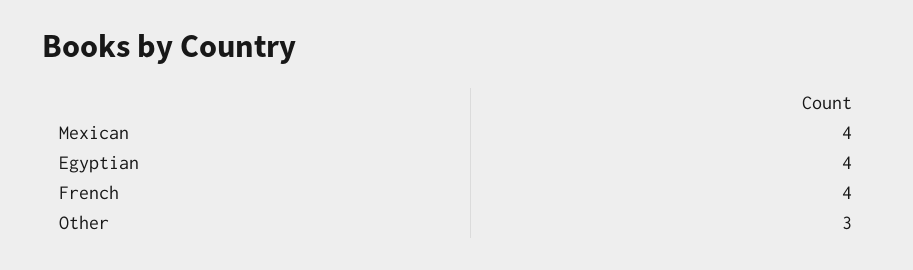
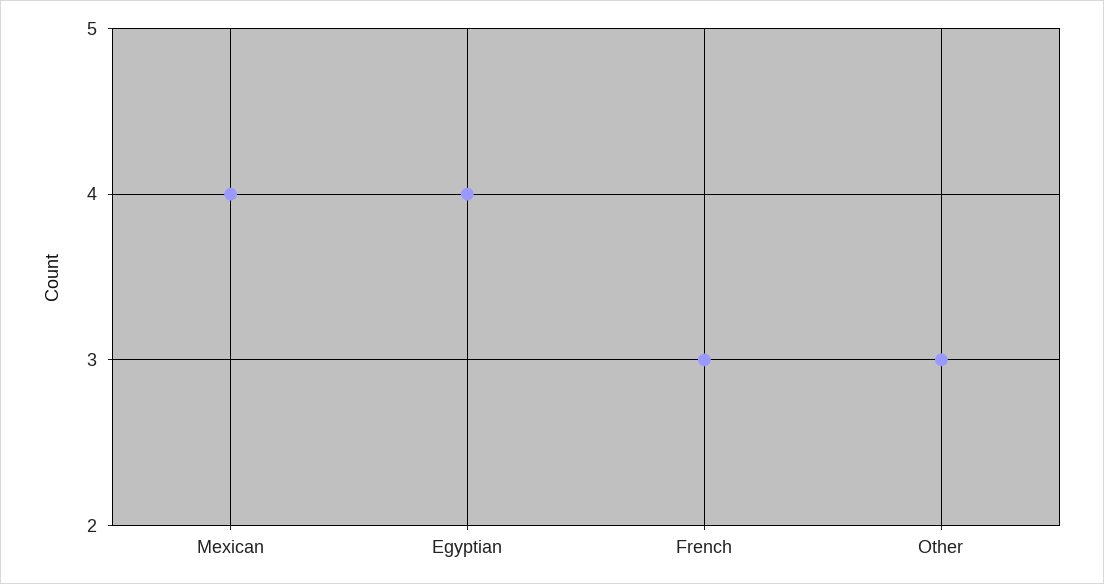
  {
    "Mexican": 4,
    "Egyptian": 4,
-   "French": 4,
+   "French": 3,
    "Other": 3
  }

